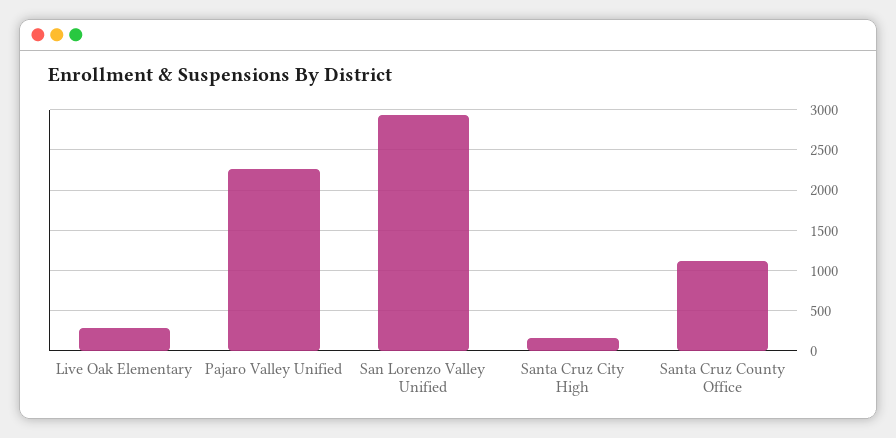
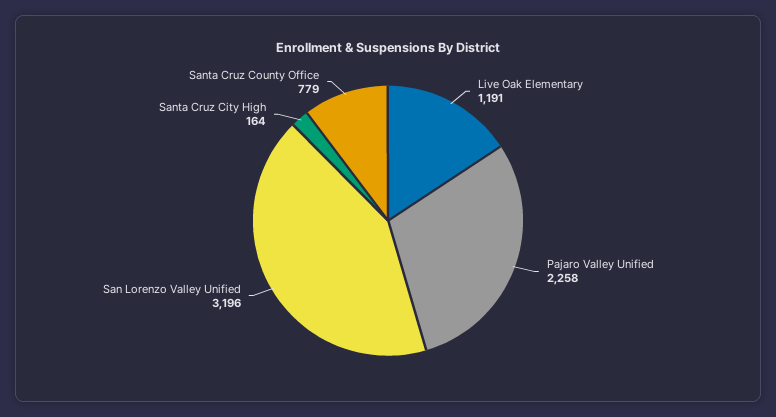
  {
-   "Live Oak Elementary": 300,
+   "Live Oak Elementary": 1191,
    "Pajaro Valley Unified": 2258,
-   "San Lorenzo Valley Unified": 2900,
+   "San Lorenzo Valley Unified": 3196,
    "Santa Cruz City High": 164,
-   "Santa Cruz County Office": 1100
+   "Santa Cruz County Office": 779
  }

